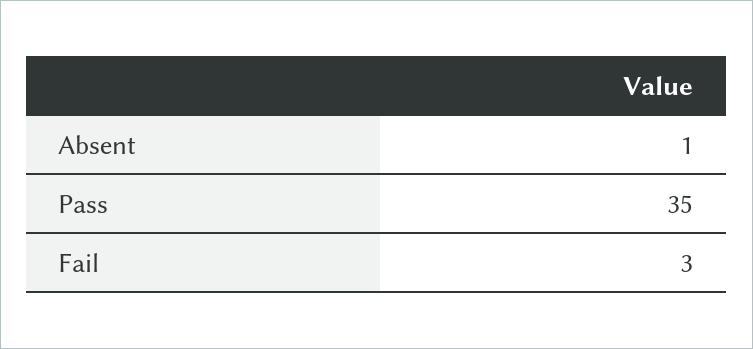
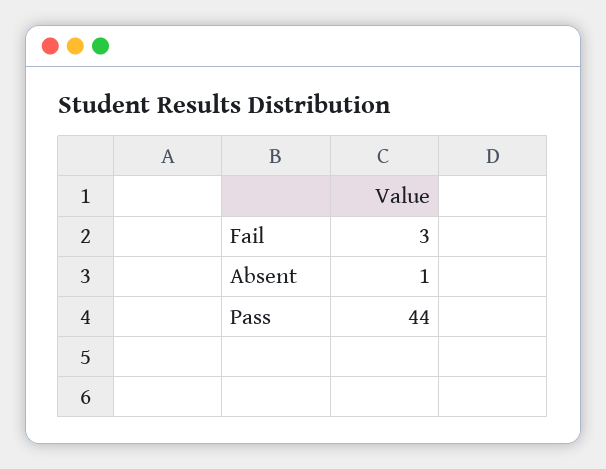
  {
    "Absent": 1,
-   "Pass": 35,
+   "Pass": 44,
    "Fail": 3
  }

